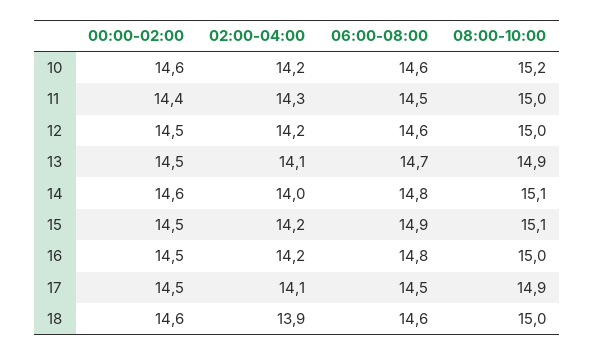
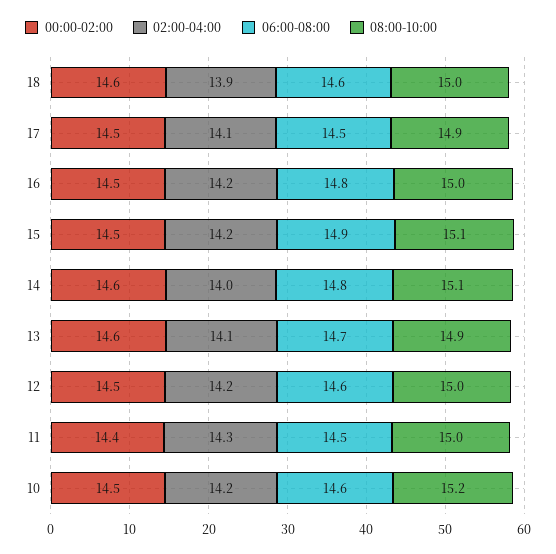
  {
    "00:00-02:00": {
-     "10": 14.6,
+     "10": 14.5,
      "11": 14.4,
      "12": 14.5,
-     "13": 14.5,
+     "13": 14.6,
      "14": 14.6,
      "15": 14.5,
      "16": 14.5,
      "17": 14.5,
      "18": 14.6
    },
    "02:00-04:00": {
      "10": 14.2,
      "11": 14.3,
      "12": 14.2,
      "13": 14.1,
      "14": 14,
      "15": 14.2,
      "16": 14.2,
      "17": 14.1,
      "18": 13.9
    },
    "06:00-08:00": {
      "10": 14.6,
      "11": 14.5,
      "12": 14.6,
      "13": 14.7,
      "14": 14.8,
      "15": 14.9,
      "16": 14.8,
      "17": 14.5,
      "18": 14.6
    },
    "08:00-10:00": {
      "10": 15.2,
      "11": 15,
      "12": 15,
      "13": 14.9,
      "14": 15.1,
      "15": 15.1,
      "16": 15,
      "17": 14.9,
      "18": 15
    }
  }

